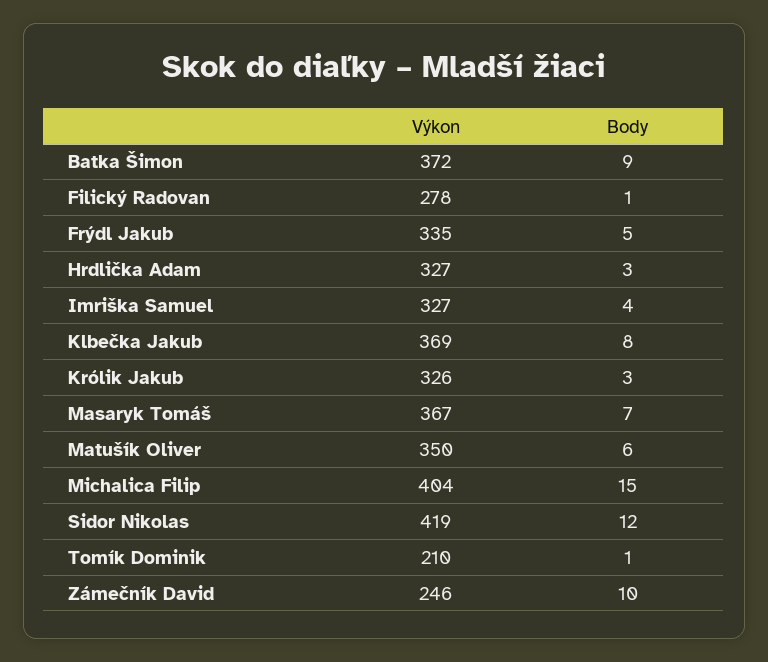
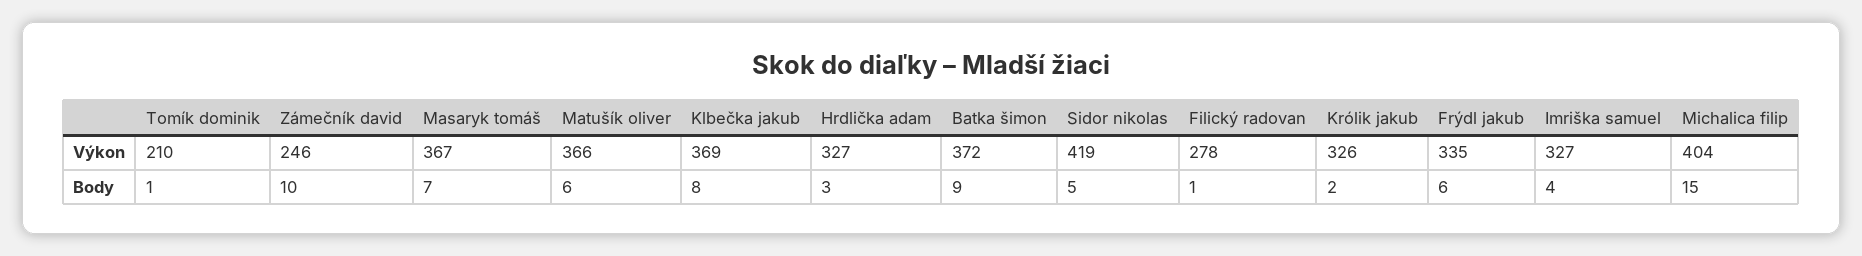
  {
    "Výkon": {
      "Batka Šimon": 372,
      "Filický Radovan": 278,
      "Frýdl Jakub": 335,
      "Hrdlička Adam": 327,
      "Imriška Samuel": 327,
      "Klbečka Jakub": 369,
      "Królik Jakub": 326,
      "Masaryk Tomáš": 367,
-     "Matušík Oliver": 350,
+     "Matušík Oliver": 366,
      "Michalica Filip": 404,
      "Sidor Nikolas": 419,
      "Tomík Dominik": 210,
      "Zámečník David": 246
    },
    "Body": {
      "Batka Šimon": 9,
      "Filický Radovan": 1,
-     "Frýdl Jakub": 5,
+     "Frýdl Jakub": 6,
      "Hrdlička Adam": 3,
      "Imriška Samuel": 4,
      "Klbečka Jakub": 8,
-     "Królik Jakub": 3,
+     "Królik Jakub": 2,
      "Masaryk Tomáš": 7,
      "Matušík Oliver": 6,
      "Michalica Filip": 15,
-     "Sidor Nikolas": 12,
+     "Sidor Nikolas": 5,
      "Tomík Dominik": 1,
      "Zámečník David": 10
    }
  }

